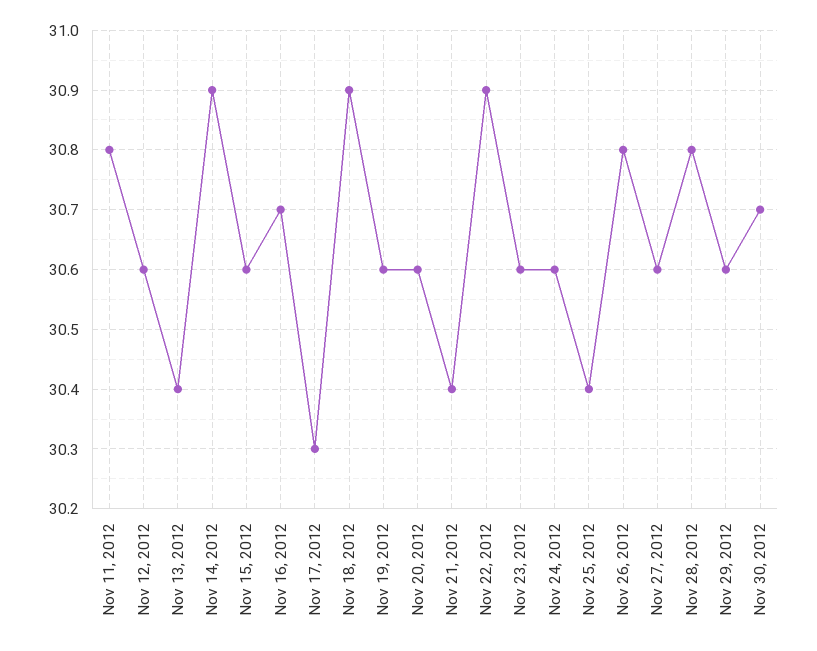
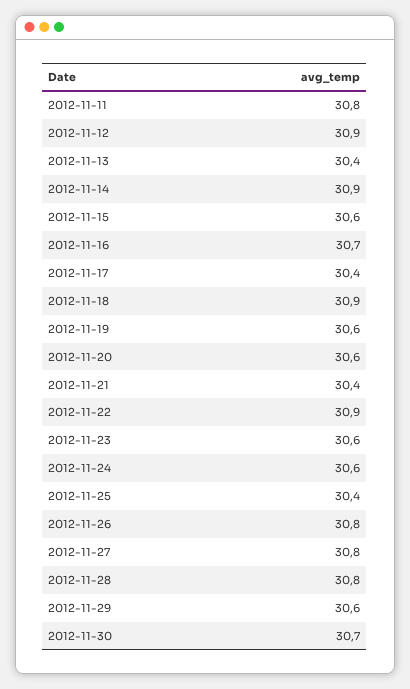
  {
    "Nov 11, 2012": 30.8,
-   "Nov 12, 2012": 30.6,
+   "Nov 12, 2012": 30.9,
    "Nov 13, 2012": 30.4,
    "Nov 14, 2012": 30.9,
    "Nov 15, 2012": 30.6,
    "Nov 16, 2012": 30.7,
-   "Nov 17, 2012": 30.3,
+   "Nov 17, 2012": 30.4,
    "Nov 18, 2012": 30.9,
    "Nov 19, 2012": 30.6,
    "Nov 20, 2012": 30.6,
    "Nov 21, 2012": 30.4,
    "Nov 22, 2012": 30.9,
    "Nov 23, 2012": 30.6,
    "Nov 24, 2012": 30.6,
    "Nov 25, 2012": 30.4,
    "Nov 26, 2012": 30.8,
-   "Nov 27, 2012": 30.6,
+   "Nov 27, 2012": 30.8,
    "Nov 28, 2012": 30.8,
    "Nov 29, 2012": 30.6,
    "Nov 30, 2012": 30.7
  }

